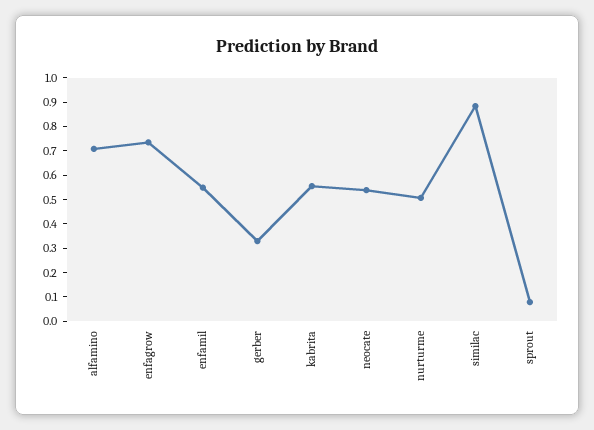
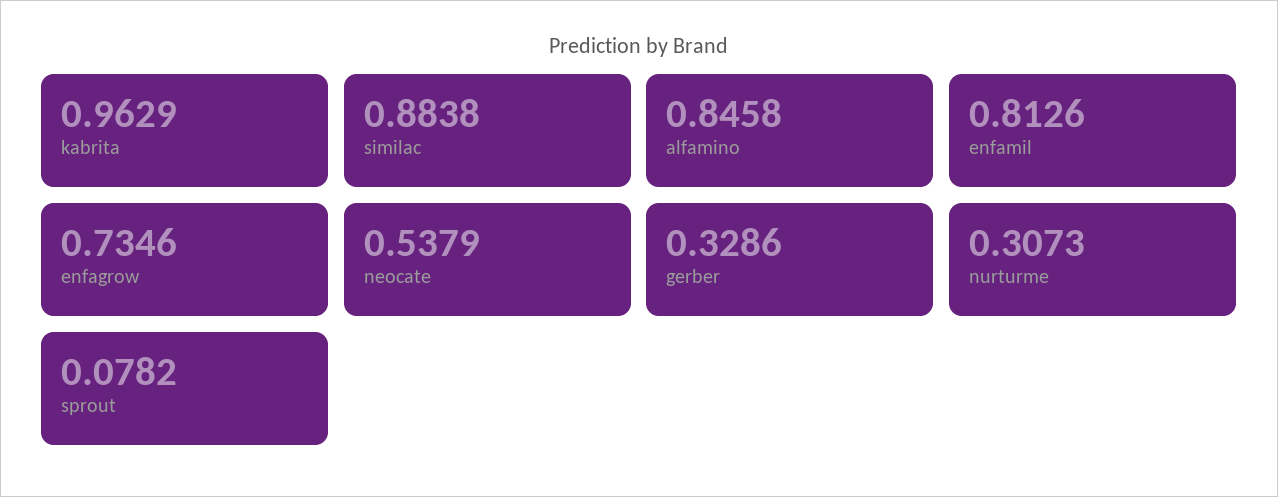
  {
-   "alfamino": 0.7,
+   "alfamino": 0.8458,
    "enfagrow": 0.7346,
-   "enfamil": 0.55,
+   "enfamil": 0.8126,
    "gerber": 0.3286,
-   "kabrita": 0.55,
+   "kabrita": 0.9629,
    "neocate": 0.5379,
-   "nurturme": 0.5,
+   "nurturme": 0.3073,
    "similac": 0.8838,
    "sprout": 0.0782
  }

